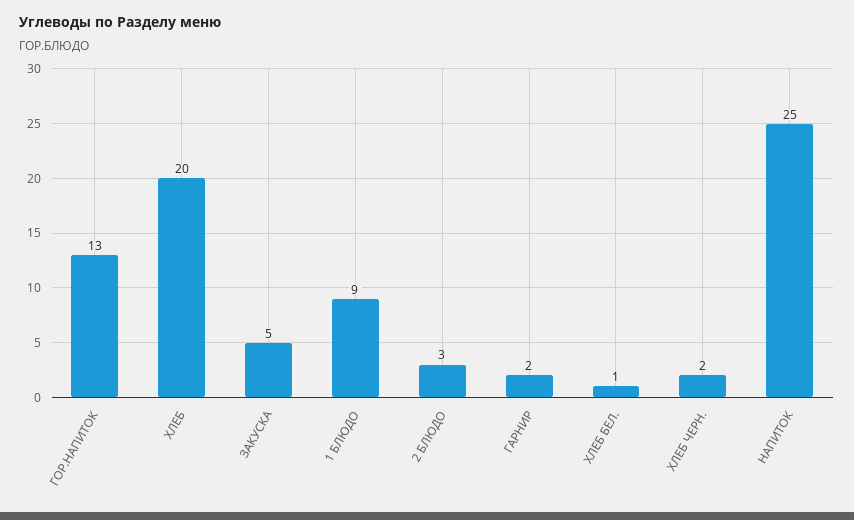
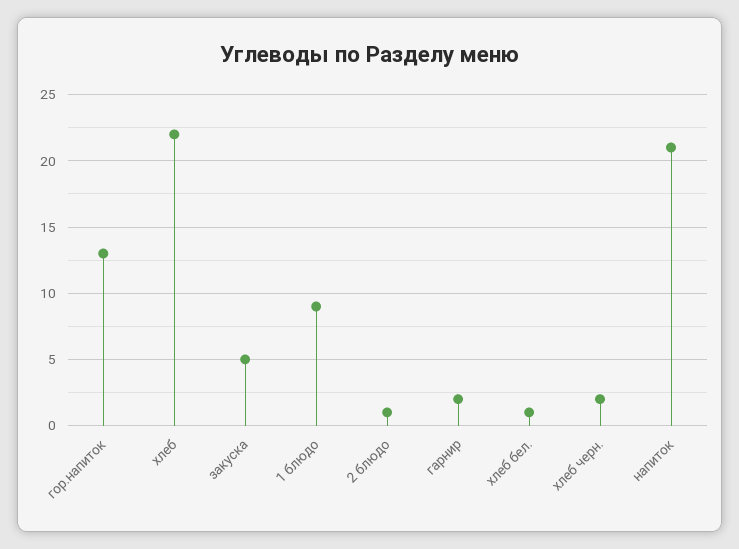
  {
    "ГОР.НАПИТОК": 13,
-   "ХЛЕБ": 20,
+   "ХЛЕБ": 22,
    "ЗАКУСКА": 5,
    "1 БЛЮДО": 9,
-   "2 БЛЮДО": 3,
+   "2 БЛЮДО": 1,
    "ГАРНИР": 2,
    "ХЛЕБ БЕЛ.": 1,
    "ХЛЕБ ЧЕРН.": 2,
-   "НАПИТОК": 25
+   "НАПИТОК": 21
  }

